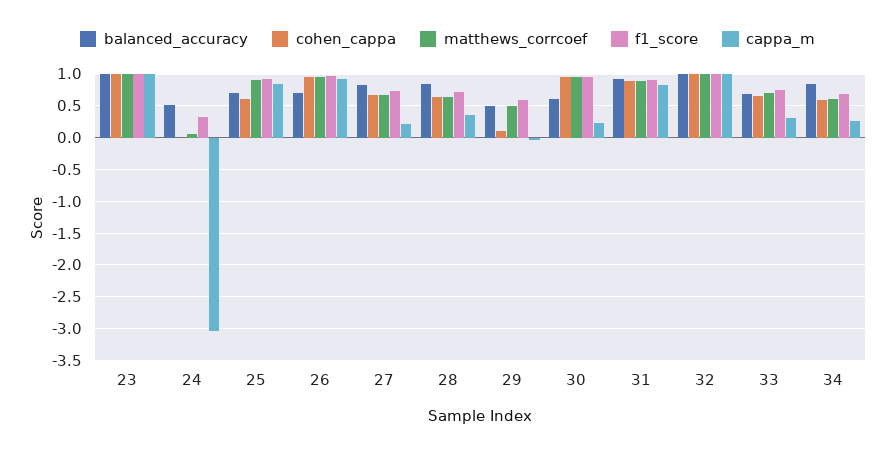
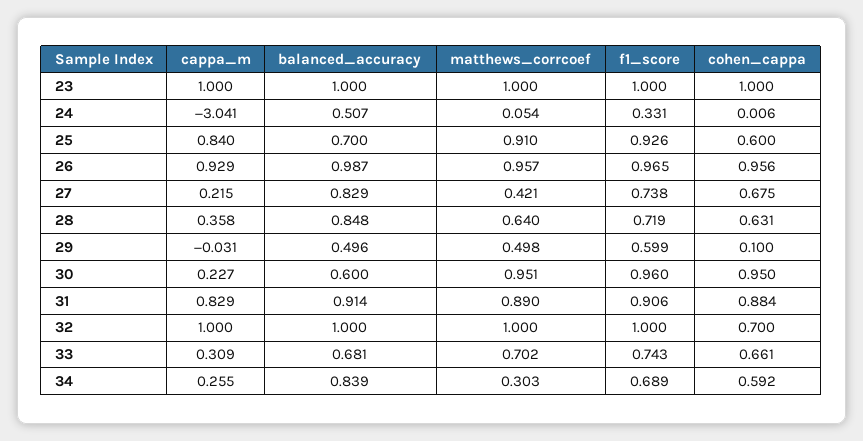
  {
    "balanced_accuracy": {
      "23": 1,
      "24": 0.507,
      "25": 0.7,
-     "26": 0.7,
+     "26": 0.987,
      "27": 0.829,
      "28": 0.848,
      "29": 0.496,
      "30": 0.6,
      "31": 0.914,
      "32": 1,
      "33": 0.681,
      "34": 0.839
    },
    "cohen_cappa": {
      "23": 1,
      "24": 0.006,
      "25": 0.6,
      "26": 0.956,
      "27": 0.675,
      "28": 0.631,
      "29": 0.1,
      "30": 0.95,
      "31": 0.884,
-     "32": 1,
+     "32": 0.7,
      "33": 0.661,
      "34": 0.592
    },
    "matthews_corrcoef": {
      "23": 1,
      "24": 0.054,
      "25": 0.91,
      "26": 0.957,
-     "27": 0.7,
+     "27": 0.421,
      "28": 0.64,
      "29": 0.498,
      "30": 0.951,
      "31": 0.89,
      "32": 1,
      "33": 0.702,
-     "34": 0.6
+     "34": 0.303
    },
    "f1_score": {
      "23": 1,
      "24": 0.331,
      "25": 0.926,
      "26": 0.965,
      "27": 0.738,
      "28": 0.719,
      "29": 0.599,
      "30": 0.96,
      "31": 0.906,
      "32": 1,
      "33": 0.743,
      "34": 0.689
    },
    "cappa_m": {
      "23": 1,
      "24": -3.041,
      "25": 0.84,
      "26": 0.929,
      "27": 0.215,
      "28": 0.358,
      "29": -0.031,
      "30": 0.227,
      "31": 0.829,
      "32": 1,
      "33": 0.309,
      "34": 0.255
    }
  }

